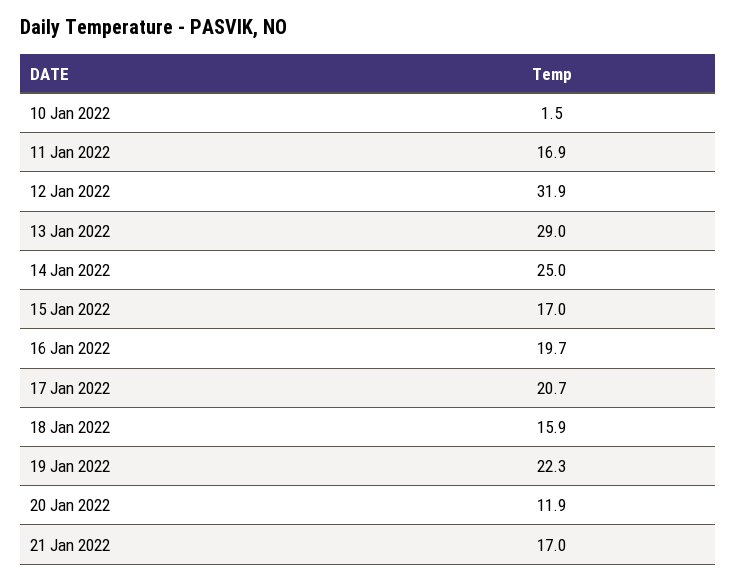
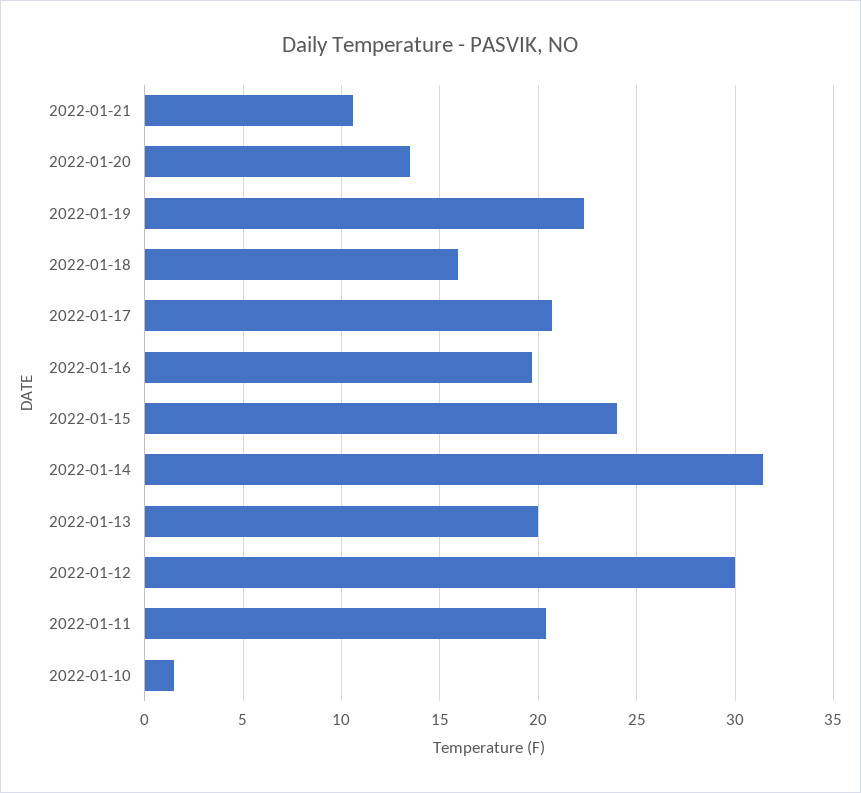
  {
    "10 Jan 2022": 1.5,
-   "11 Jan 2022": 16.9,
+   "11 Jan 2022": 20.5,
-   "12 Jan 2022": 31.9,
+   "12 Jan 2022": 30,
-   "13 Jan 2022": 29,
+   "13 Jan 2022": 20,
-   "14 Jan 2022": 25,
+   "14 Jan 2022": 31.5,
-   "15 Jan 2022": 17,
+   "15 Jan 2022": 24,
    "16 Jan 2022": 19.7,
    "17 Jan 2022": 20.7,
    "18 Jan 2022": 15.9,
    "19 Jan 2022": 22.3,
-   "20 Jan 2022": 11.9,
+   "20 Jan 2022": 13.5,
-   "21 Jan 2022": 17
+   "21 Jan 2022": 10.5
  }

